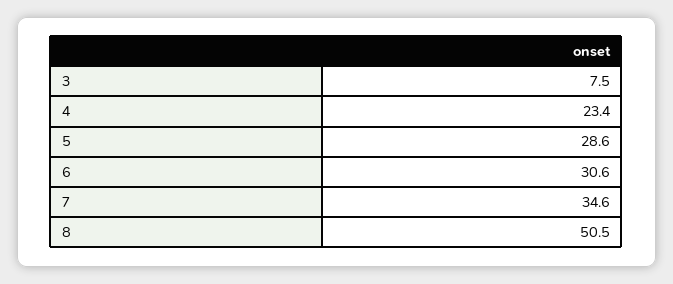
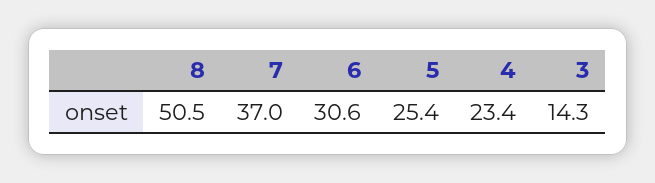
  {
-   "3": 7.5,
+   "3": 14.3,
    "4": 23.4,
-   "5": 28.6,
+   "5": 25.4,
    "6": 30.6,
-   "7": 34.6,
+   "7": 37,
    "8": 50.5
  }

